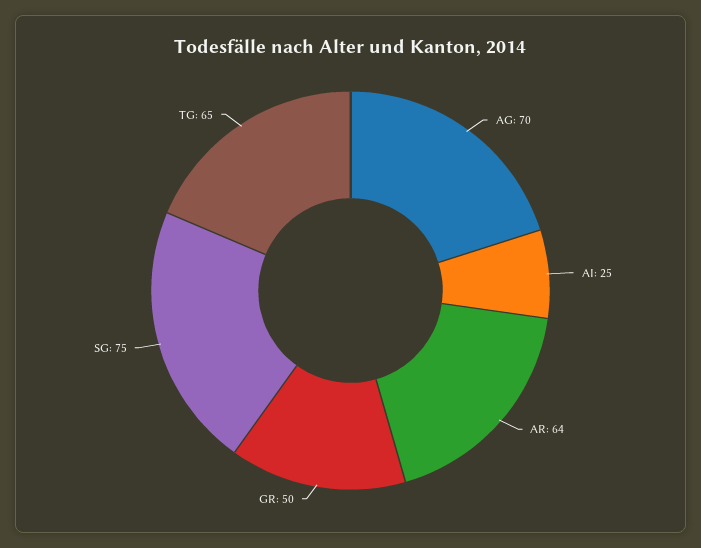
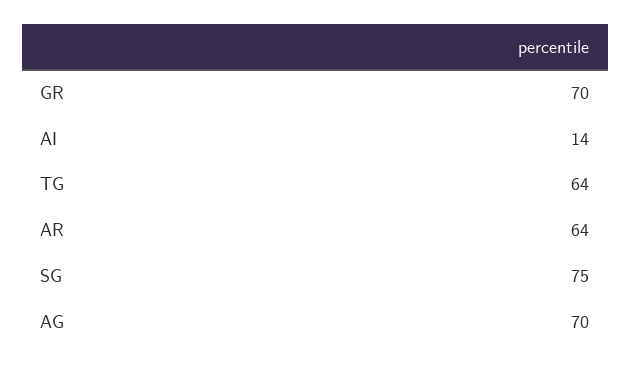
  {
    "AG": 70,
-   "AI": 25,
+   "AI": 14,
    "AR": 64,
-   "GR": 50,
+   "GR": 70,
    "SG": 75,
-   "TG": 65
+   "TG": 64
  }

